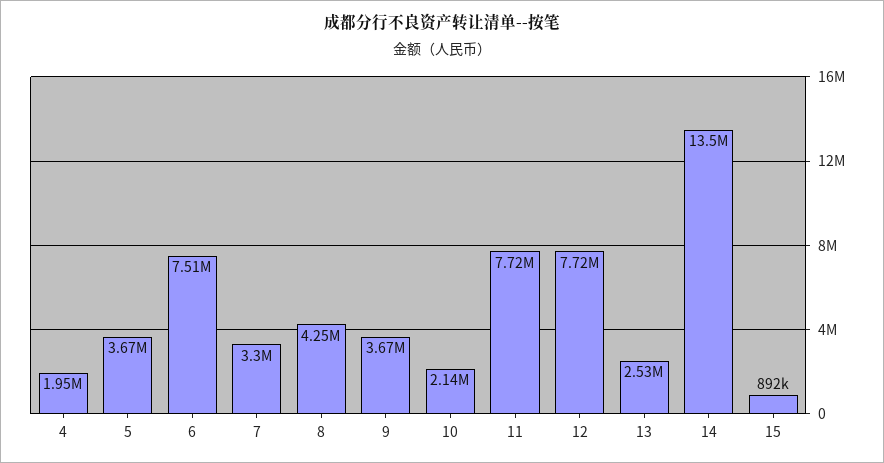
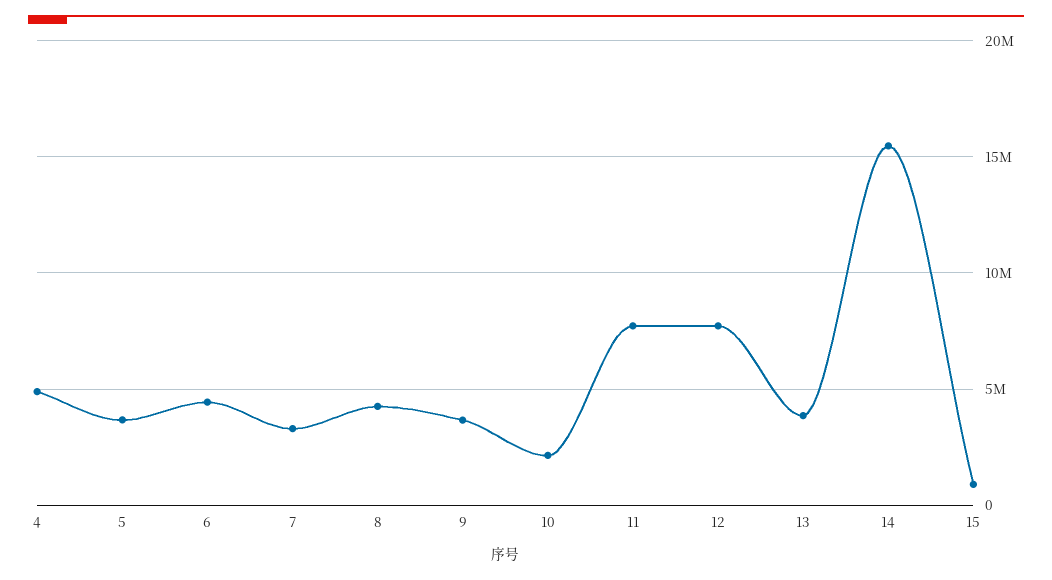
  {
-   "4": 1950000,
+   "4": 5000000,
    "5": 3670000,
-   "6": 7510000,
+   "6": 4500000,
    "7": 3300000,
    "8": 4250000,
    "9": 3670000,
    "10": 2140000,
    "11": 7720000,
    "12": 7720000,
-   "13": 2530000,
+   "13": 4000000,
-   "14": 13500000,
+   "14": 15500000,
    "15": 892000
  }

